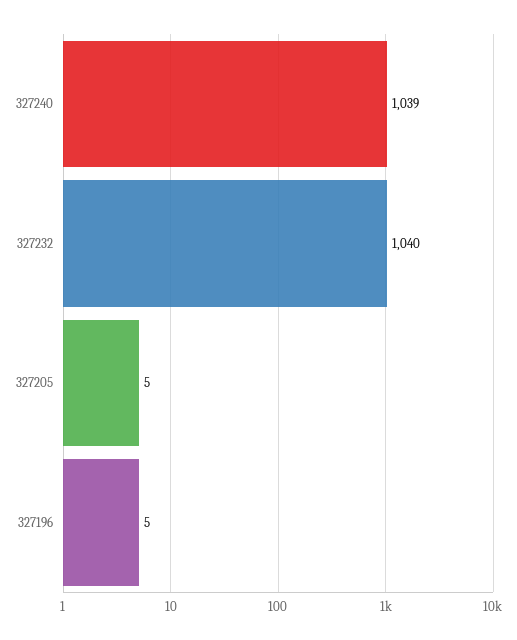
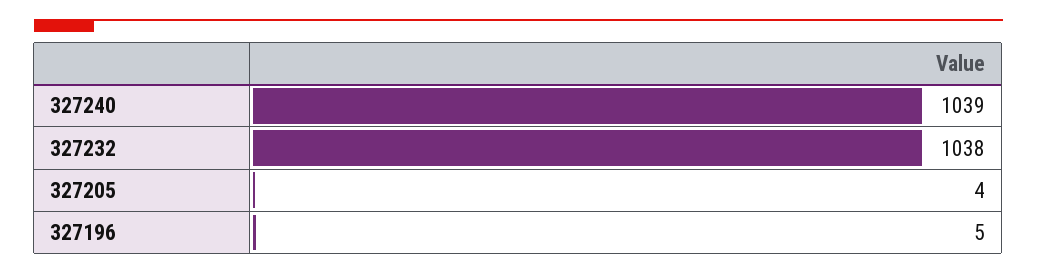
  {
    "327240": 1039,
-   "327232": 1040,
+   "327232": 1038,
-   "327205": 5,
+   "327205": 4,
    "327196": 5
  }

